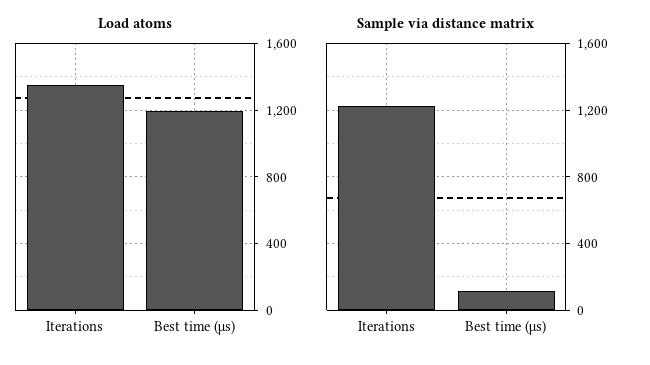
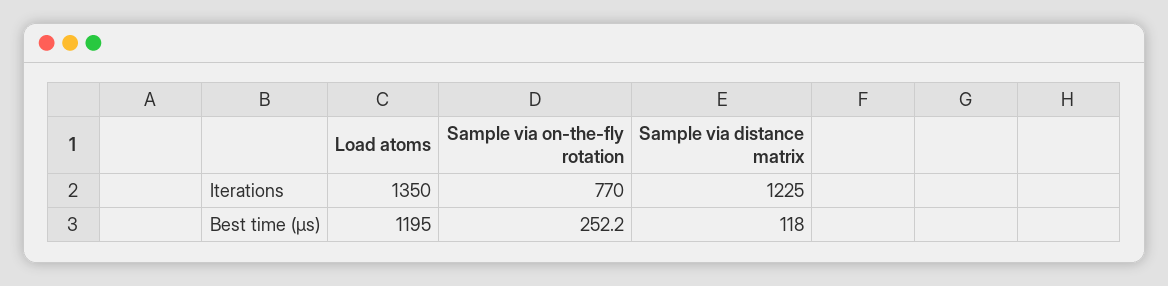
  {
    "Load atoms": {
      "Iterations": 1350,
      "Best time (µs)": 1195
    },
    "Sample via distance matrix": {
      "Iterations": 1225,
      "Best time (µs)": 118
-   }
+   },
+   "Sample via on-the-fly rotation": {
+     "Iterations": 770,
+     "Best time (µs)": 252.2
+   }
  }

